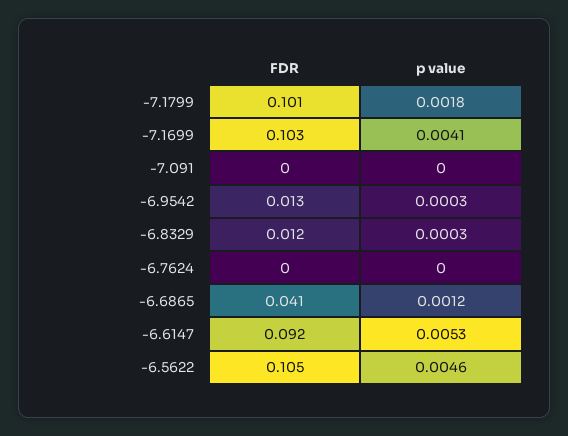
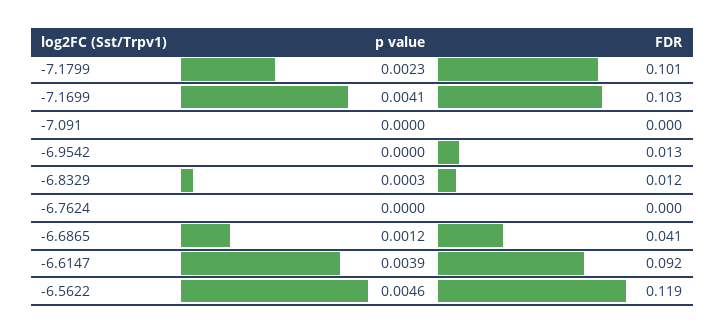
  {
    "FDR": {
      "-7.1799": 0.101,
      "-7.1699": 0.103,
      "-7.091": 0,
      "-6.9542": 0.013,
      "-6.8329": 0.012,
      "-6.7624": 0,
      "-6.6865": 0.041,
      "-6.6147": 0.092,
-     "-6.5622": 0.105
+     "-6.5622": 0.119
    },
    "p value": {
-     "-7.1799": 0.0018,
+     "-7.1799": 0.0023,
      "-7.1699": 0.0041,
      "-7.091": 0,
-     "-6.9542": 0.0003,
+     "-6.9542": 0,
      "-6.8329": 0.0003,
      "-6.7624": 0,
      "-6.6865": 0.0012,
-     "-6.6147": 0.0053,
+     "-6.6147": 0.0039,
      "-6.5622": 0.0046
    }
  }

